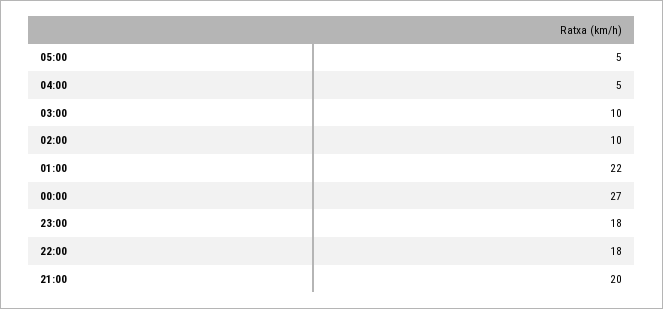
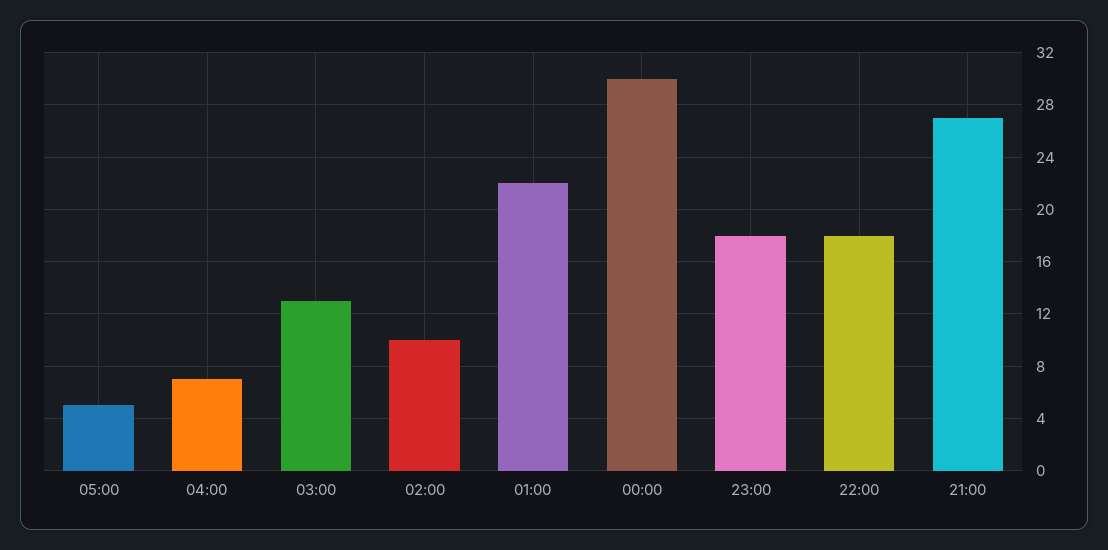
  {
    "05:00": 5,
-   "04:00": 5,
+   "04:00": 7,
-   "03:00": 10,
+   "03:00": 13,
    "02:00": 10,
    "01:00": 22,
-   "00:00": 27,
+   "00:00": 30,
    "23:00": 18,
    "22:00": 18,
-   "21:00": 20
+   "21:00": 27
  }

